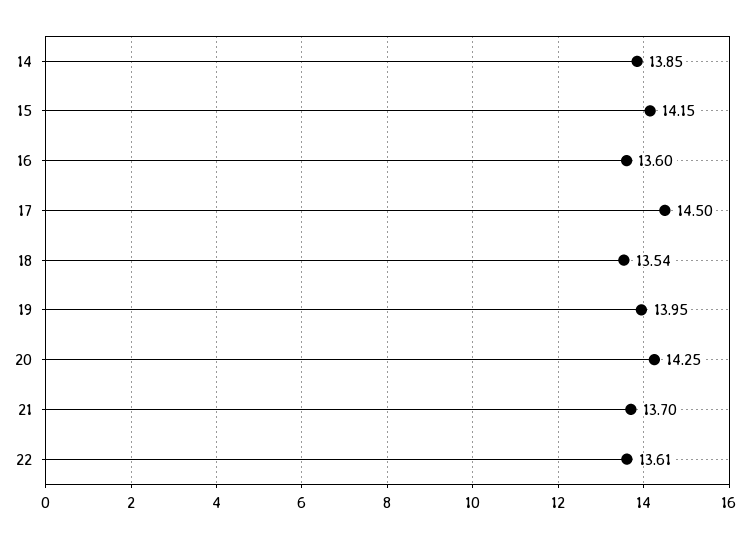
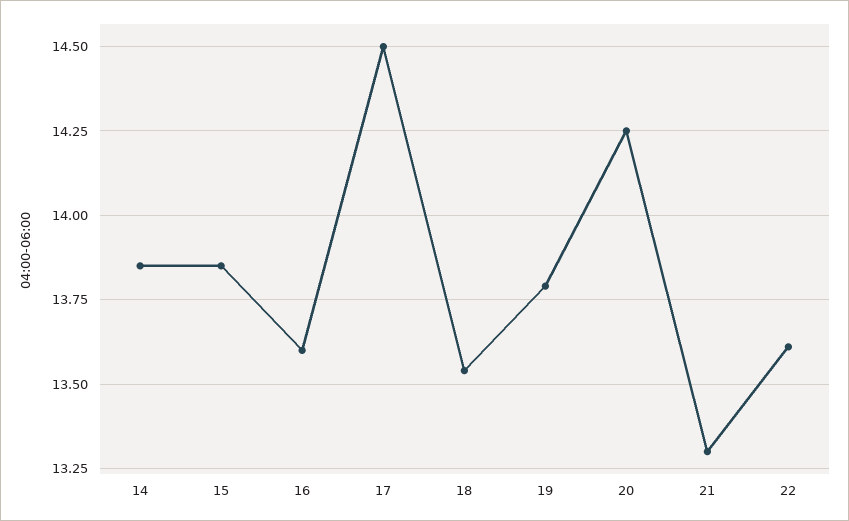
  {
    "14": 13.85,
-   "15": 14.15,
+   "15": 13.85,
    "16": 13.6,
    "17": 14.5,
    "18": 13.54,
-   "19": 13.95,
+   "19": 13.8,
    "20": 14.25,
-   "21": 13.7,
+   "21": 13.3,
    "22": 13.61
  }

